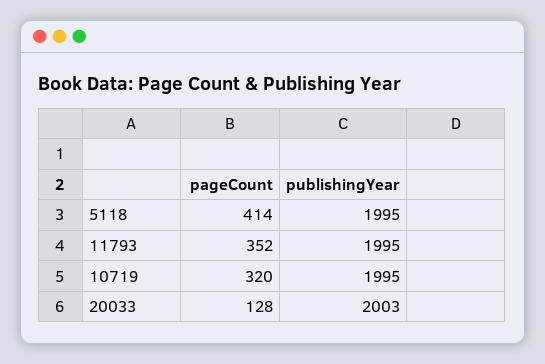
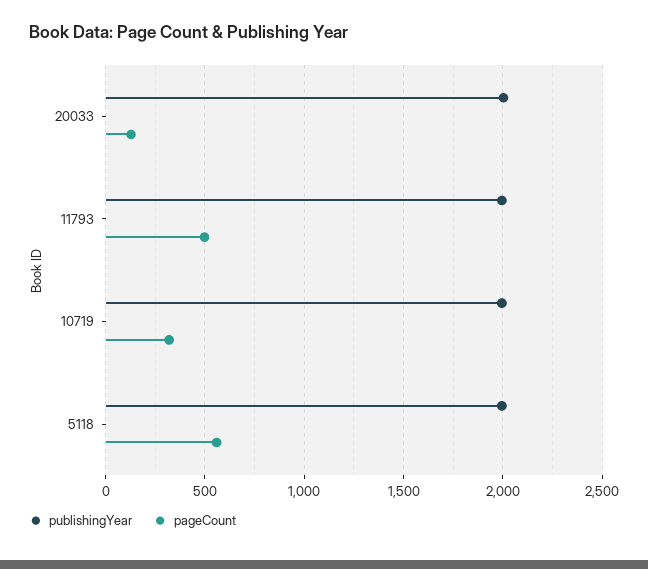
  {
    "pageCount": {
-     "5118": 414,
+     "5118": 550,
-     "11793": 352,
+     "11793": 500,
      "10719": 320,
      "20033": 128
    },
    "publishingYear": {
      "5118": 1995,
      "11793": 1995,
      "10719": 1995,
      "20033": 2003
    }
  }

